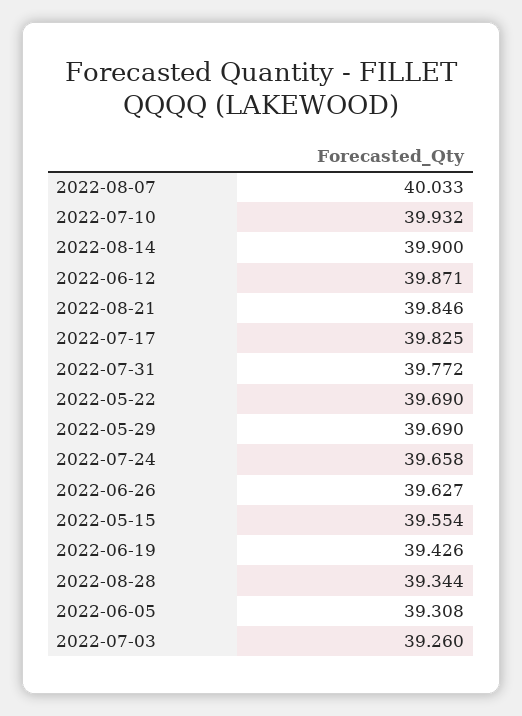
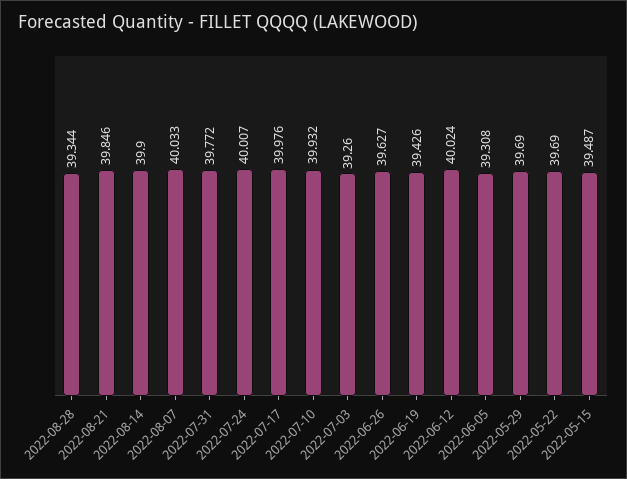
  {
    "2022-08-07": 40.033,
    "2022-07-10": 39.932,
    "2022-08-14": 39.9,
-   "2022-06-12": 39.871,
+   "2022-06-12": 40.024,
    "2022-08-21": 39.846,
-   "2022-07-17": 39.825,
+   "2022-07-17": 39.976,
    "2022-07-31": 39.772,
    "2022-05-22": 39.69,
    "2022-05-29": 39.69,
-   "2022-07-24": 39.658,
+   "2022-07-24": 40.007,
    "2022-06-26": 39.627,
-   "2022-05-15": 39.554,
+   "2022-05-15": 39.487,
    "2022-06-19": 39.426,
    "2022-08-28": 39.344,
    "2022-06-05": 39.308,
    "2022-07-03": 39.26
  }

